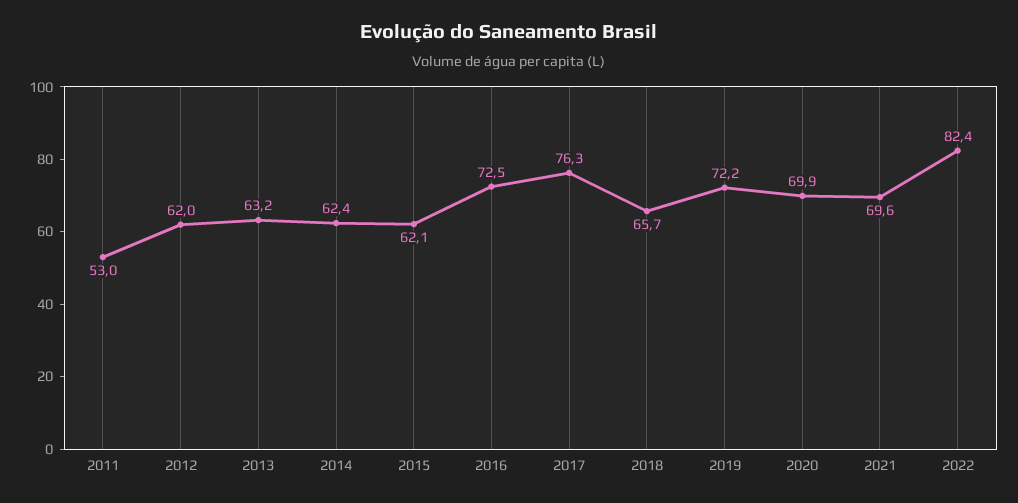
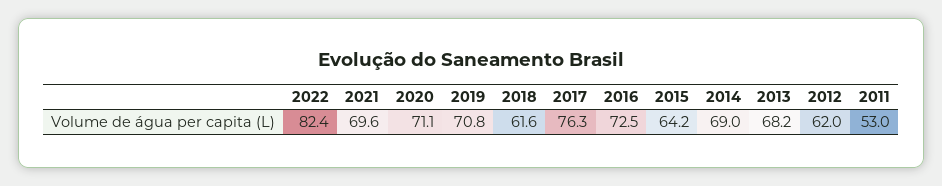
  {
    "2011": 53,
    "2012": 62,
-   "2013": 63.2,
+   "2013": 68.2,
-   "2014": 62.4,
+   "2014": 69,
-   "2015": 62.1,
+   "2015": 64.2,
    "2016": 72.5,
    "2017": 76.3,
-   "2018": 65.7,
+   "2018": 61.6,
-   "2019": 72.2,
+   "2019": 70.8,
-   "2020": 69.9,
+   "2020": 71.1,
    "2021": 69.6,
    "2022": 82.4
  }

